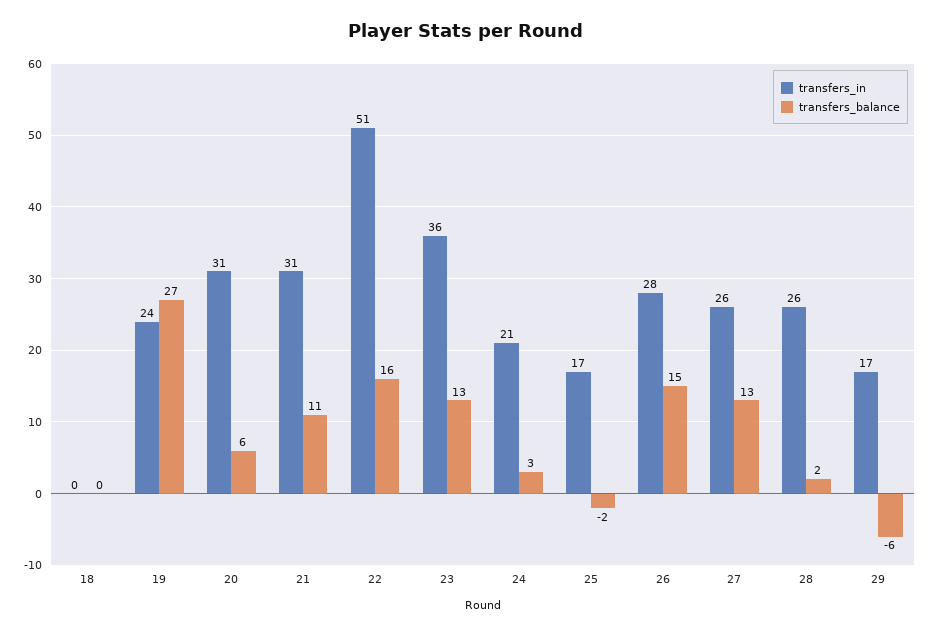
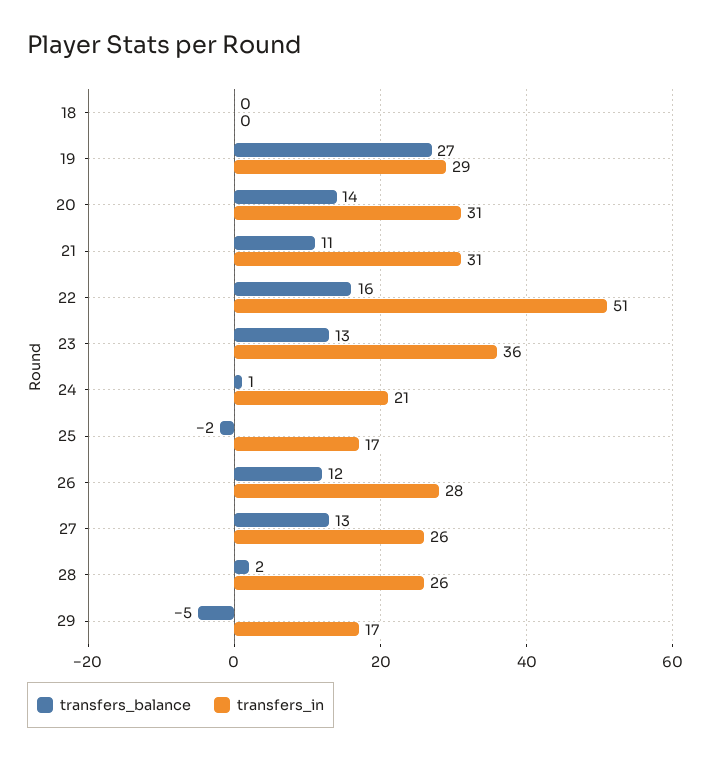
  {
    "transfers_in": {
      "18": 0,
-     "19": 24,
+     "19": 29,
      "20": 31,
      "21": 31,
      "22": 51,
      "23": 36,
      "24": 21,
      "25": 17,
      "26": 28,
      "27": 26,
      "28": 26,
      "29": 17
    },
    "transfers_balance": {
      "18": 0,
      "19": 27,
-     "20": 6,
+     "20": 14,
      "21": 11,
      "22": 16,
      "23": 13,
-     "24": 3,
+     "24": 1,
      "25": -2,
-     "26": 15,
+     "26": 12,
      "27": 13,
      "28": 2,
-     "29": -6
+     "29": -5
    }
  }

